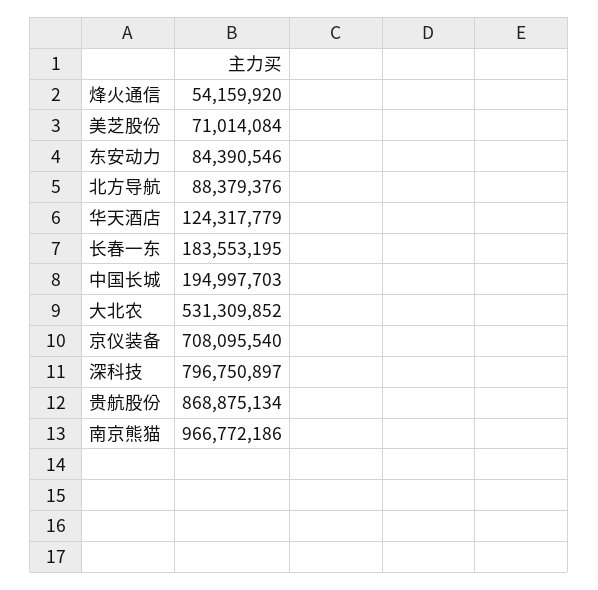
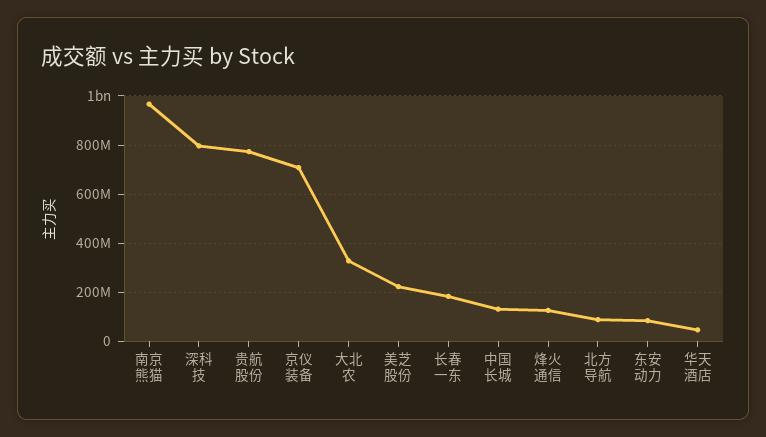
  {
-   "烽火通信": 54159920,
+   "烽火通信": 125000000,
-   "美芝股份": 71014084,
+   "美芝股份": 225000000,
    "东安动力": 84390546,
    "北方导航": 88379376,
-   "华天酒店": 124317779,
+   "华天酒店": 50000000,
    "长春一东": 183553195,
-   "中国长城": 194997703,
+   "中国长城": 125000000,
-   "大北农": 531309852,
+   "大北农": 325000000,
    "京仪装备": 708095540,
    "深科技": 796750897,
-   "贵航股份": 868875134,
+   "贵航股份": 775000000,
    "南京熊猫": 966772186
  }

